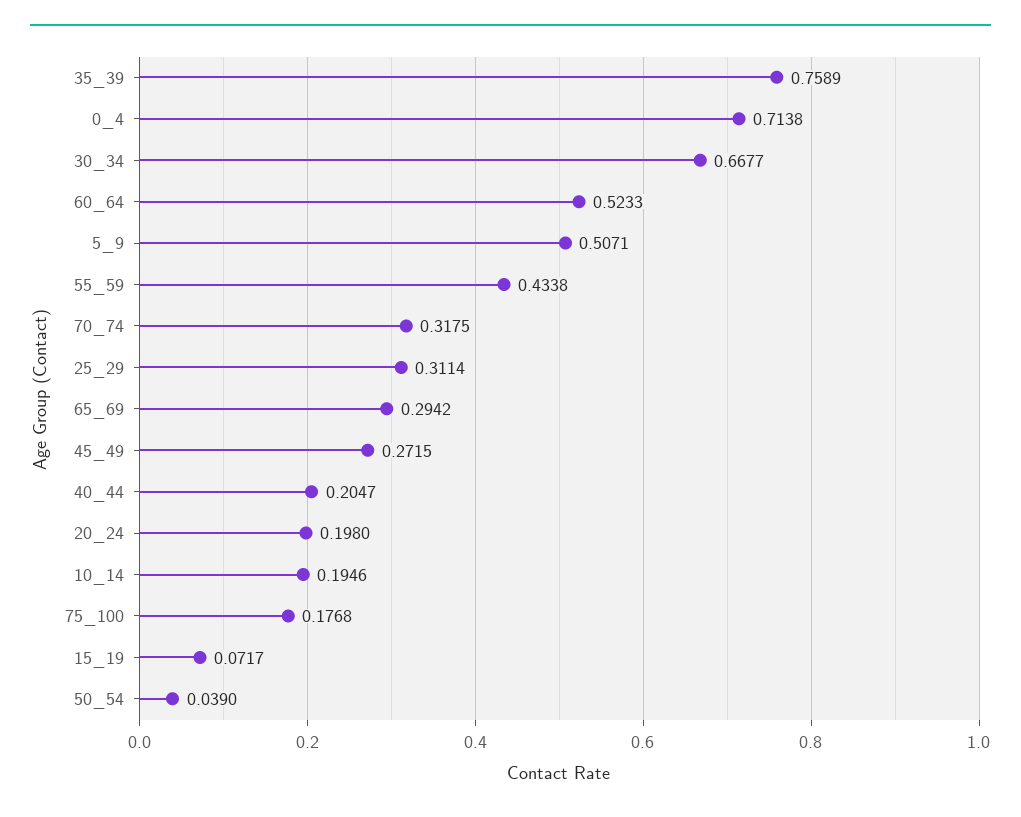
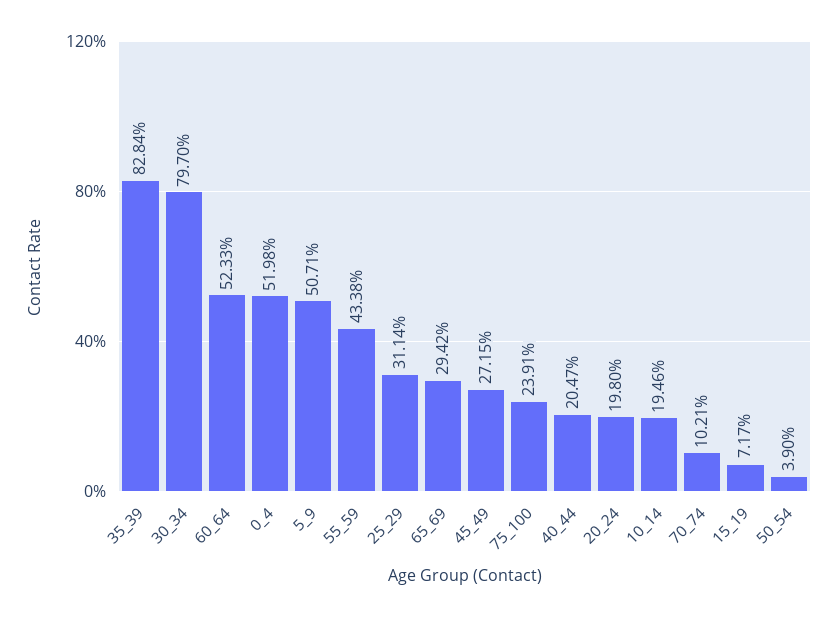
  {
-   "35_39": 0.7589,
+   "35_39": 0.8284,
-   "0_4": 0.7138,
+   "0_4": 0.5198,
-   "30_34": 0.6677,
+   "30_34": 0.797,
    "60_64": 0.5233,
    "5_9": 0.5071,
    "55_59": 0.4338,
-   "70_74": 0.3175,
+   "70_74": 0.1021,
    "25_29": 0.3114,
    "65_69": 0.2942,
    "45_49": 0.2715,
    "40_44": 0.2047,
    "20_24": 0.198,
    "10_14": 0.1946,
-   "75_100": 0.1768,
+   "75_100": 0.2391,
    "15_19": 0.0717,
    "50_54": 0.039
  }

